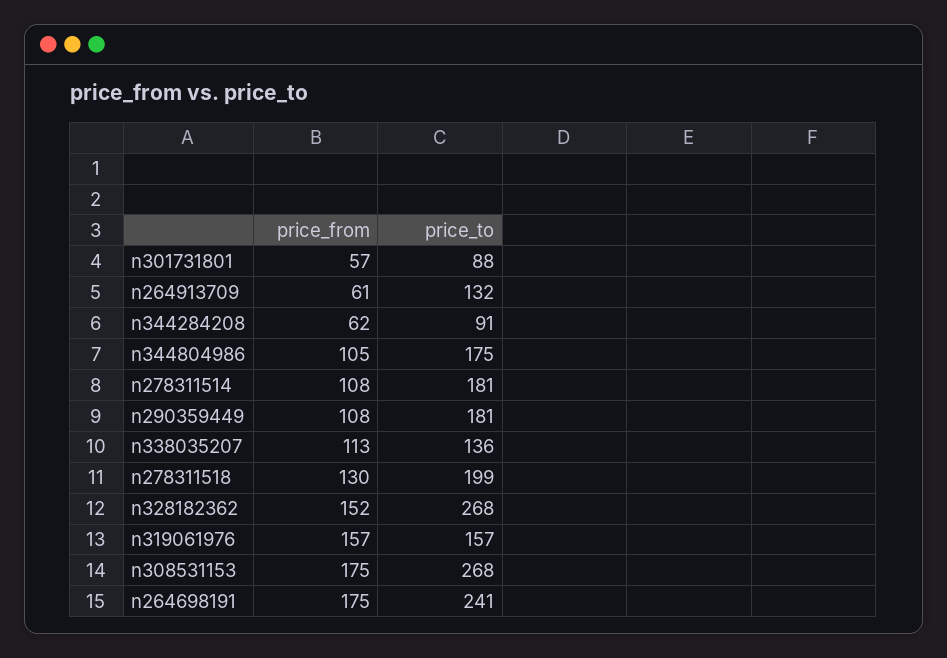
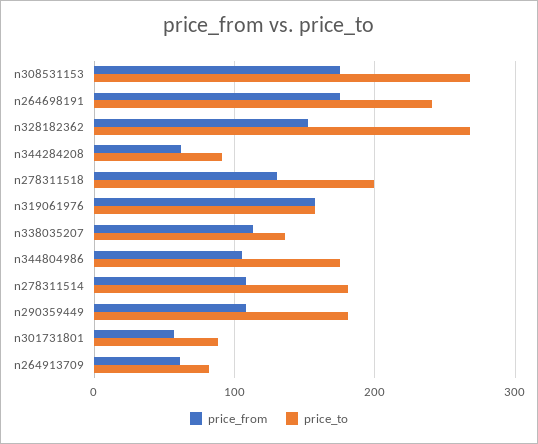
  {
    "price_from": {
      "n301731801": 57,
      "n264913709": 61,
      "n344284208": 62,
      "n344804986": 105,
      "n278311514": 108,
      "n290359449": 108,
      "n338035207": 113,
      "n278311518": 130,
      "n328182362": 152,
      "n319061976": 157,
      "n308531153": 175,
      "n264698191": 175
    },
    "price_to": {
      "n301731801": 88,
-     "n264913709": 132,
+     "n264913709": 80,
      "n344284208": 91,
      "n344804986": 175,
      "n278311514": 181,
      "n290359449": 181,
      "n338035207": 136,
      "n278311518": 199,
      "n328182362": 268,
      "n319061976": 157,
      "n308531153": 268,
      "n264698191": 241
    }
  }

